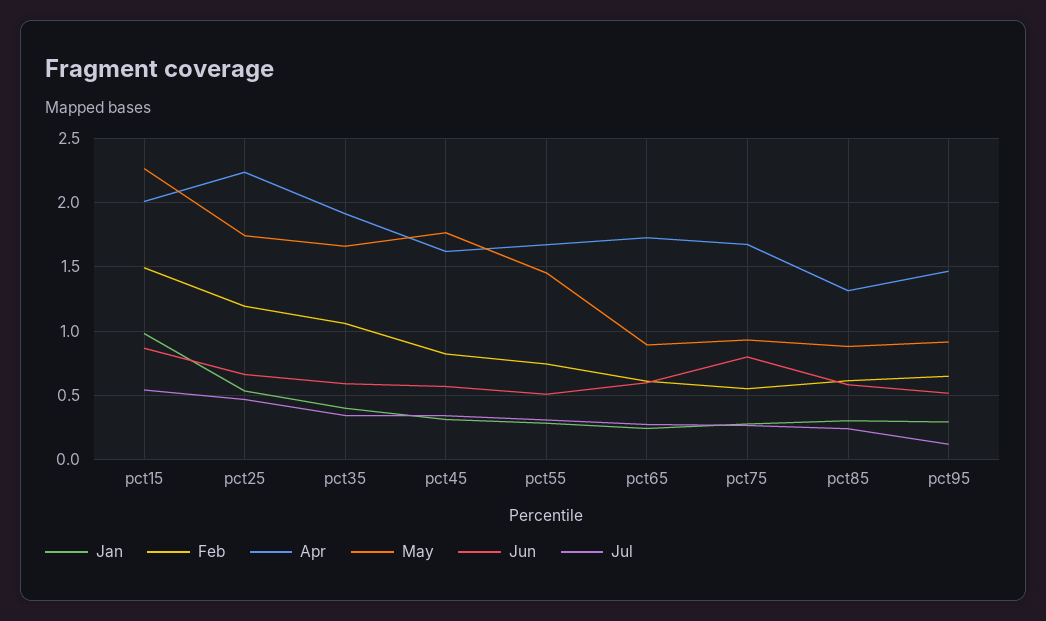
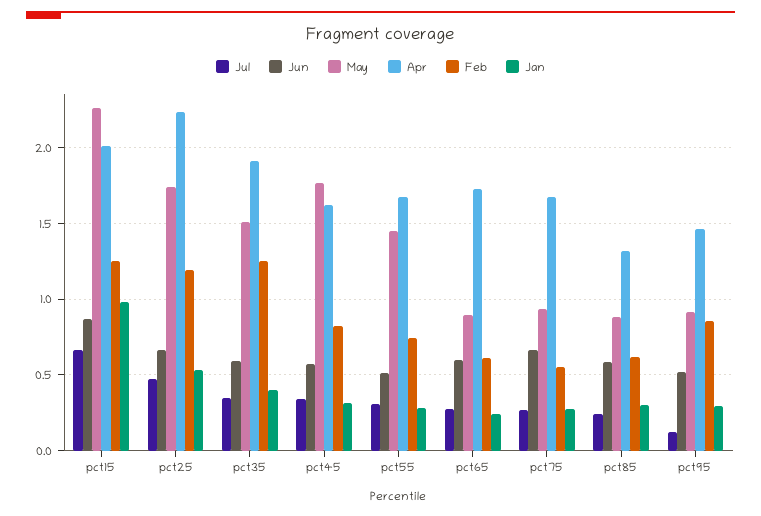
  {
    "Jan": {
      "pct15": 1,
      "pct25": 0.55,
      "pct35": 0.4,
      "pct45": 0.3,
      "pct55": 0.3,
      "pct65": 0.25,
      "pct75": 0.3,
      "pct85": 0.3,
      "pct95": 0.3
    },
    "Feb": {
-     "pct15": 1.5,
+     "pct15": 1.25,
      "pct25": 1.2,
-     "pct35": 1.05,
+     "pct35": 1.25,
      "pct45": 0.8,
      "pct55": 0.75,
      "pct65": 0.6,
      "pct75": 0.55,
      "pct85": 0.6,
-     "pct95": 0.65
+     "pct95": 0.85
    },
    "Apr": {
      "pct15": 2,
      "pct25": 2.25,
      "pct35": 1.9,
      "pct45": 1.6,
      "pct55": 1.65,
      "pct65": 1.75,
      "pct75": 1.65,
      "pct85": 1.3,
      "pct95": 1.45
    },
    "May": {
      "pct15": 2.25,
      "pct25": 1.75,
-     "pct35": 1.65,
+     "pct35": 1.5,
      "pct45": 1.75,
      "pct55": 1.45,
      "pct65": 0.9,
      "pct75": 0.95,
      "pct85": 0.9,
      "pct95": 0.9
    },
    "Jun": {
      "pct15": 0.85,
      "pct25": 0.65,
      "pct35": 0.6,
      "pct45": 0.55,
      "pct55": 0.5,
      "pct65": 0.6,
-     "pct75": 0.8,
+     "pct75": 0.65,
      "pct85": 0.6,
      "pct95": 0.5
    },
    "Jul": {
-     "pct15": 0.55,
+     "pct15": 0.65,
      "pct25": 0.45,
      "pct35": 0.35,
      "pct45": 0.35,
      "pct55": 0.3,
      "pct65": 0.25,
      "pct75": 0.25,
      "pct85": 0.25,
      "pct95": 0.1
    }
  }

